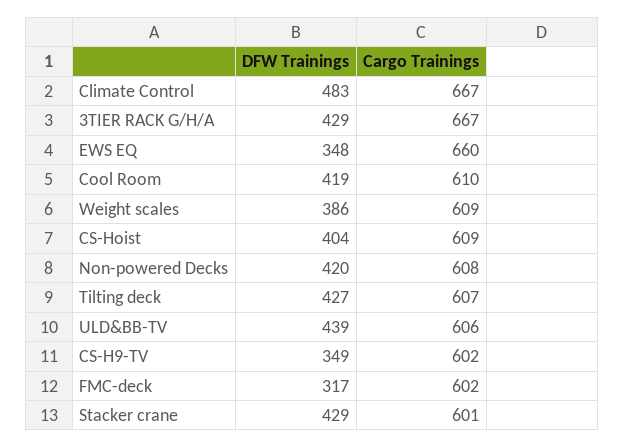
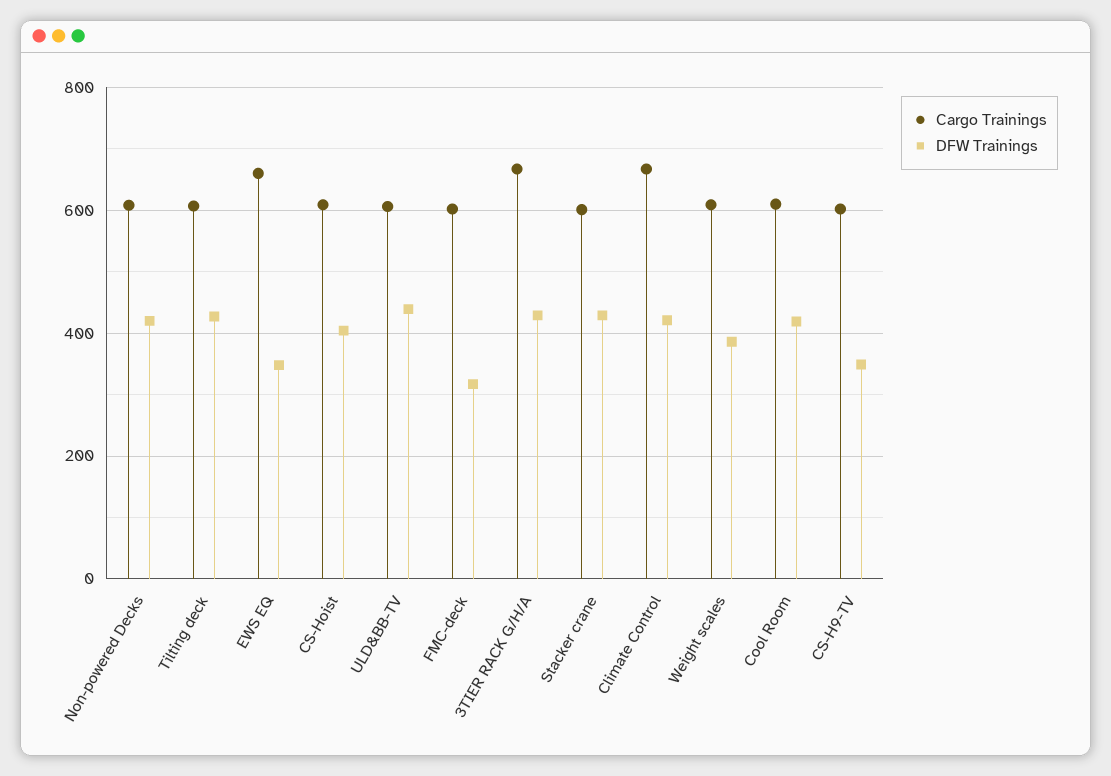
  {
    "DFW Trainings": {
-     "Climate Control": 483,
+     "Climate Control": 420,
      "3TIER RACK G/H/A": 429,
      "EWS EQ": 348,
      "Cool Room": 419,
      "Weight scales": 386,
      "CS-Hoist": 404,
      "Non-powered Decks": 420,
      "Tilting deck": 427,
      "ULD&BB-TV": 439,
      "CS-H9-TV": 349,
      "FMC-deck": 317,
      "Stacker crane": 429
    },
    "Cargo Trainings": {
      "Climate Control": 667,
      "3TIER RACK G/H/A": 667,
      "EWS EQ": 660,
      "Cool Room": 610,
      "Weight scales": 609,
      "CS-Hoist": 609,
      "Non-powered Decks": 608,
      "Tilting deck": 607,
      "ULD&BB-TV": 606,
      "CS-H9-TV": 602,
      "FMC-deck": 602,
      "Stacker crane": 601
    }
  }

